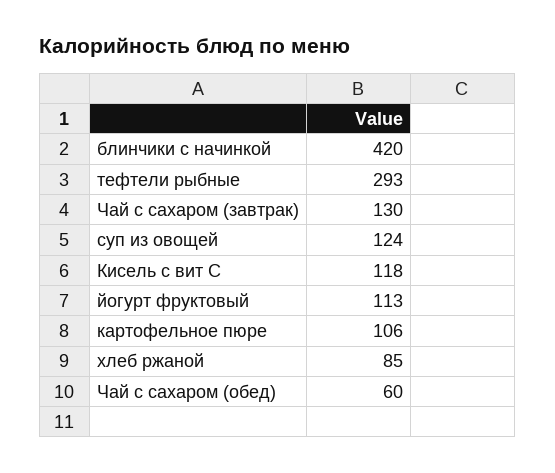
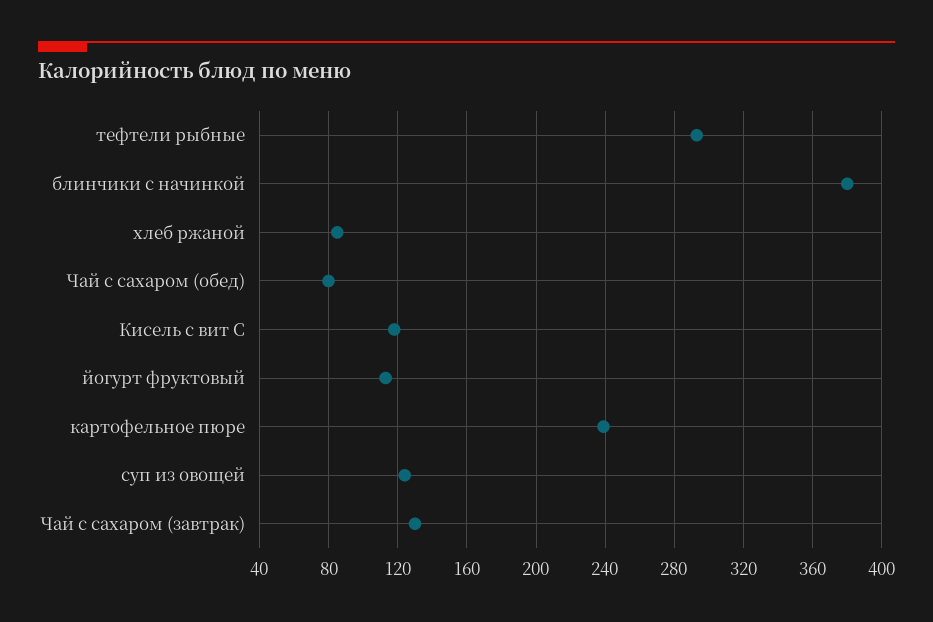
  {
-   "блинчики с начинкой": 420,
+   "блинчики с начинкой": 380,
    "тефтели рыбные": 293,
    "Чай с сахаром (завтрак)": 130,
    "суп из овощей": 124,
    "Кисель с вит С": 118,
    "йогурт фруктовый": 113,
-   "картофельное пюре": 106,
+   "картофельное пюре": 240,
    "хлеб ржаной": 85,
-   "Чай с сахаром (обед)": 60
+   "Чай с сахаром (обед)": 80
  }

